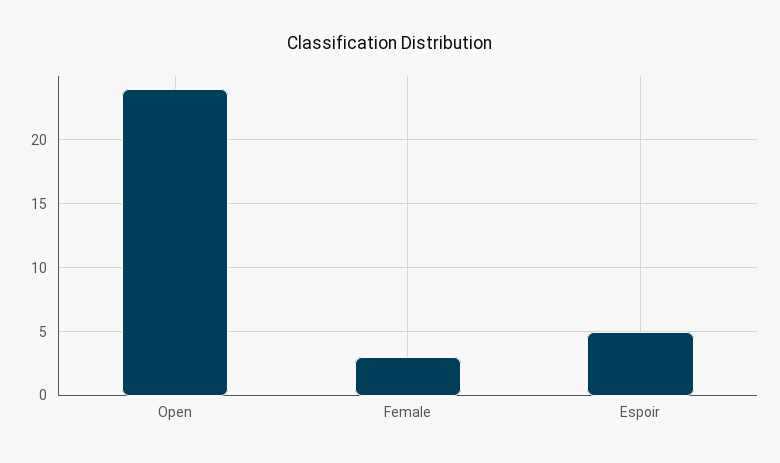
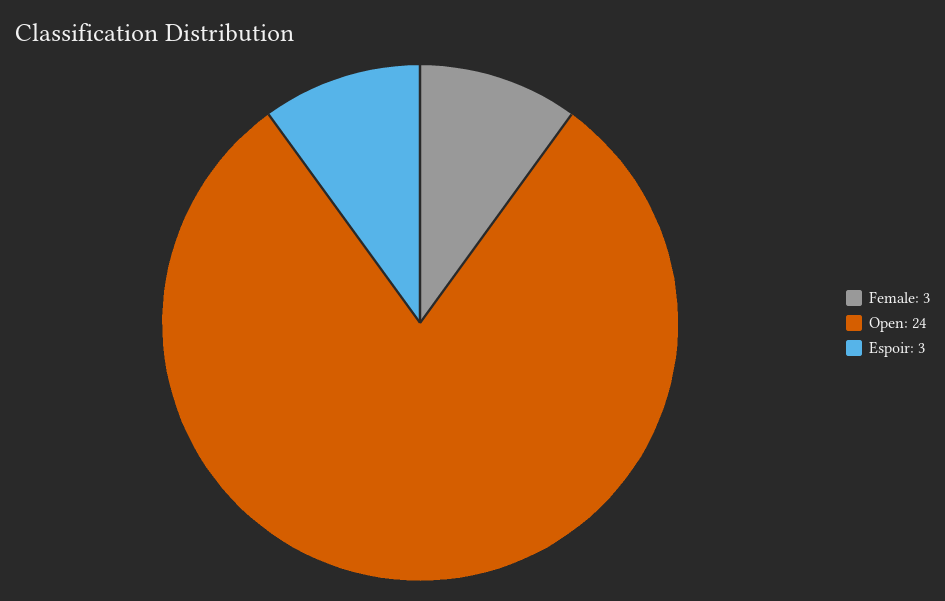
  {
    "Open": 24,
    "Female": 3,
-   "Espoir": 5
+   "Espoir": 3
  }

